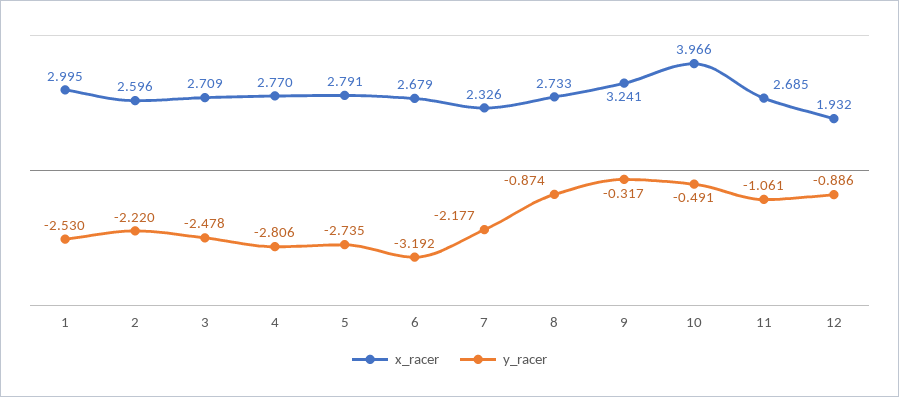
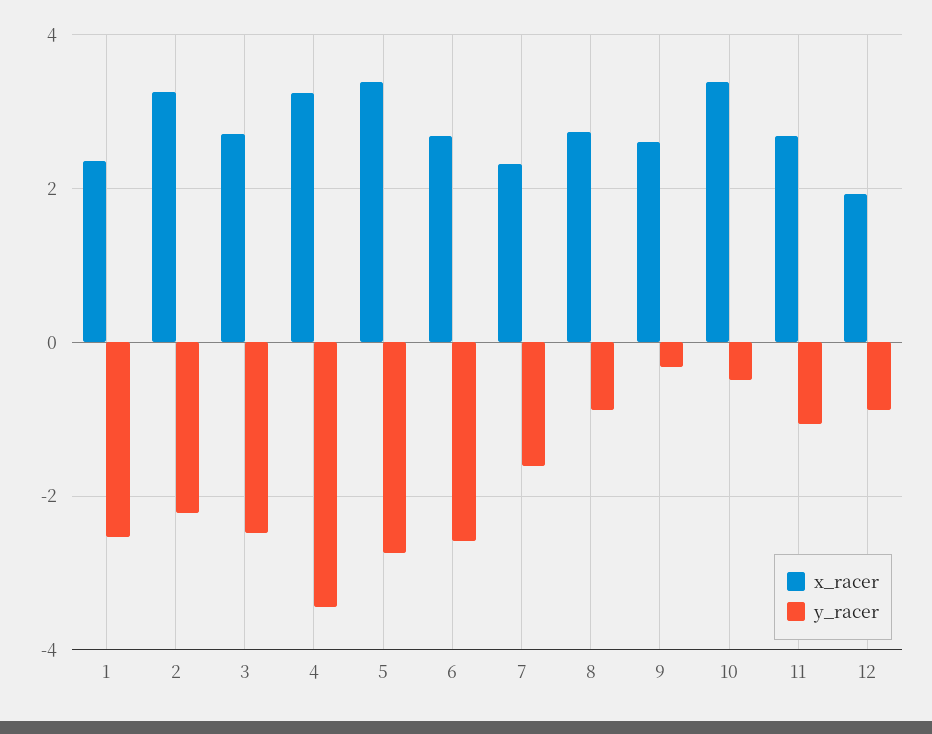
  {
    "x_racer": {
-     "1": 2.995,
+     "1": 2.4,
-     "2": 2.596,
+     "2": 3.2,
      "3": 2.709,
-     "4": 2.77,
+     "4": 3.2,
-     "5": 2.791,
+     "5": 3.4,
      "6": 2.679,
      "7": 2.326,
      "8": 2.733,
-     "9": 3.241,
+     "9": 2.6,
-     "10": 3.966,
+     "10": 3.4,
      "11": 2.685,
      "12": 1.932
    },
    "y_racer": {
      "1": -2.53,
      "2": -2.22,
      "3": -2.478,
-     "4": -2.806,
+     "4": -3.4,
      "5": -2.735,
-     "6": -3.192,
+     "6": -2.6,
-     "7": -2.177,
+     "7": -1.6,
      "8": -0.874,
      "9": -0.317,
      "10": -0.491,
      "11": -1.061,
      "12": -0.886
    }
  }

